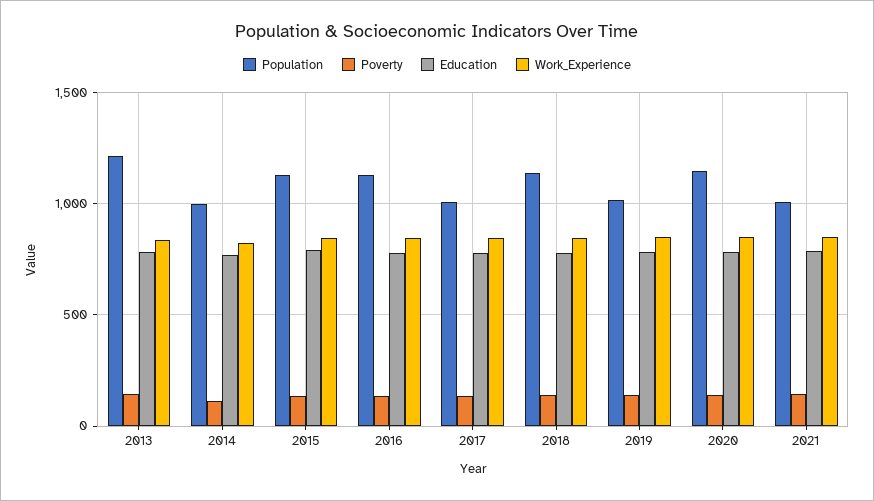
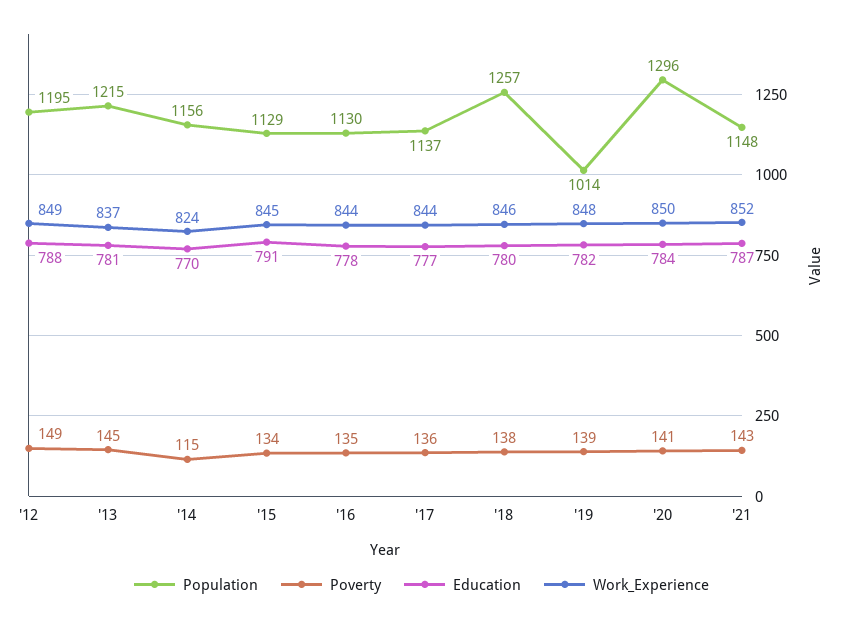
  {
    "Population": {
      "2013": 1215,
-     "2014": 1000,
+     "2014": 1156,
      "2015": 1129,
      "2016": 1130,
-     "2017": 1000,
+     "2017": 1137,
-     "2018": 1150,
+     "2018": 1257,
      "2019": 1014,
-     "2020": 1150,
+     "2020": 1296,
-     "2021": 1000
+     "2021": 1148,
+     "'12": 1195
    },
    "Poverty": {
      "2013": 145,
      "2014": 115,
      "2015": 134,
      "2016": 135,
      "2017": 136,
      "2018": 138,
      "2019": 139,
      "2020": 141,
-     "2021": 143
+     "2021": 143,
+     "'12": 149
    },
    "Education": {
      "2013": 781,
      "2014": 770,
      "2015": 791,
      "2016": 778,
      "2017": 777,
      "2018": 780,
      "2019": 782,
      "2020": 784,
-     "2021": 787
+     "2021": 787,
+     "'12": 788
    },
    "Work_Experience": {
      "2013": 837,
      "2014": 824,
      "2015": 845,
      "2016": 844,
      "2017": 844,
      "2018": 846,
      "2019": 848,
      "2020": 850,
-     "2021": 852
+     "2021": 852,
+     "'12": 849
    }
  }

